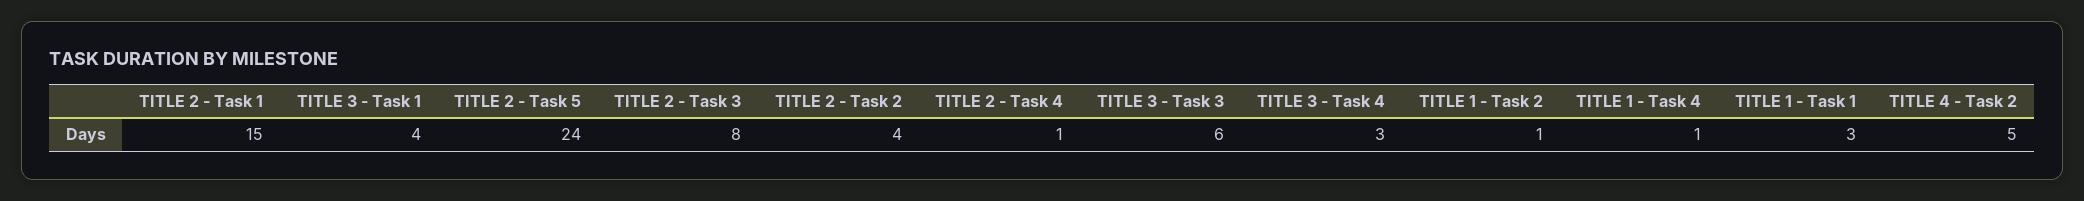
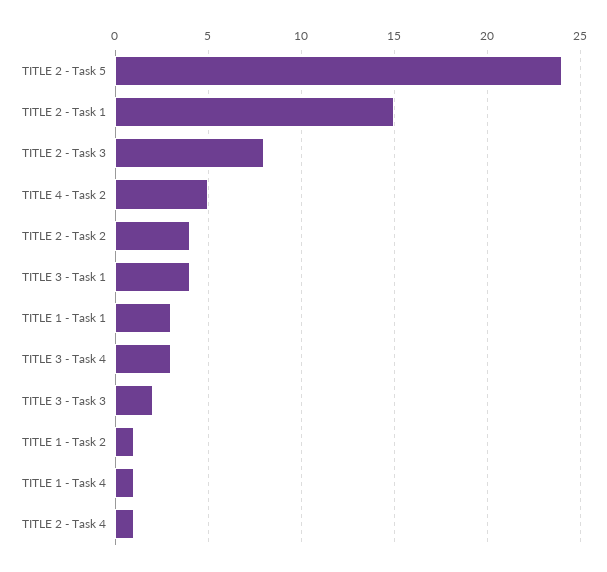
  {
    "TITLE 2 - Task 1": 15,
    "TITLE 3 - Task 1": 4,
    "TITLE 2 - Task 5": 24,
    "TITLE 2 - Task 3": 8,
    "TITLE 2 - Task 2": 4,
    "TITLE 2 - Task 4": 1,
-   "TITLE 3 - Task 3": 6,
+   "TITLE 3 - Task 3": 2,
    "TITLE 3 - Task 4": 3,
    "TITLE 1 - Task 2": 1,
    "TITLE 1 - Task 4": 1,
    "TITLE 1 - Task 1": 3,
    "TITLE 4 - Task 2": 5
  }

